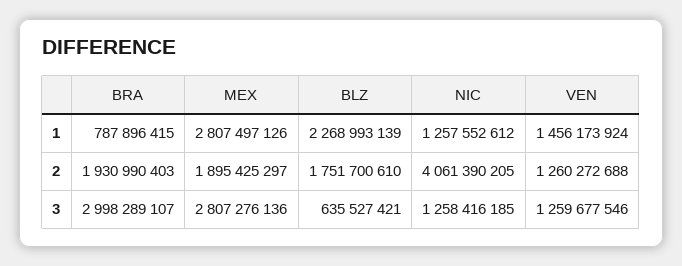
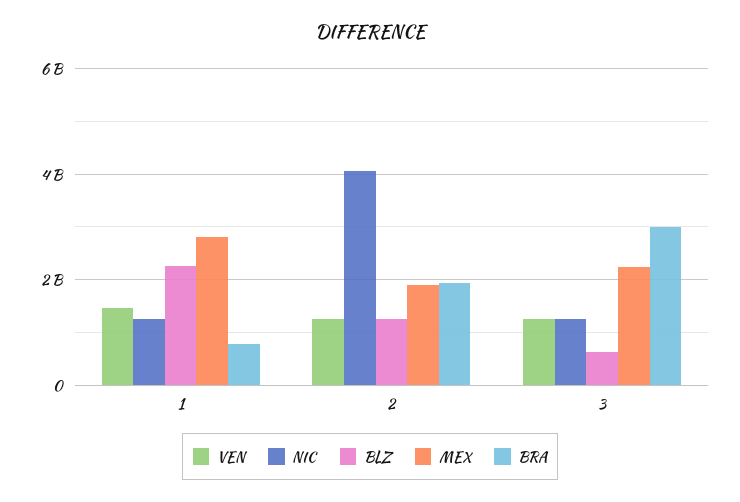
  {
    "BRA": {
      "1": 787896415,
      "2": 1930990403,
      "3": 2998289107
    },
    "MEX": {
      "1": 2807497126,
      "2": 1895425297,
-     "3": 2807276136
+     "3": 2200000000
    },
    "BLZ": {
      "1": 2268993139,
-     "2": 1751700610,
+     "2": 1200000000,
      "3": 635527421
    },
    "NIC": {
      "1": 1257552612,
      "2": 4061390205,
      "3": 1258416185
    },
    "VEN": {
      "1": 1456173924,
      "2": 1260272688,
      "3": 1259677546
    }
  }

